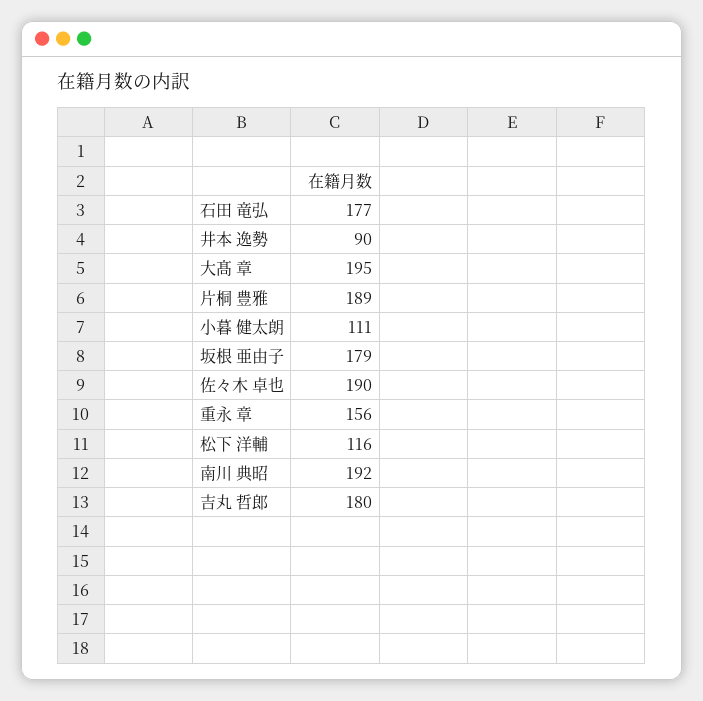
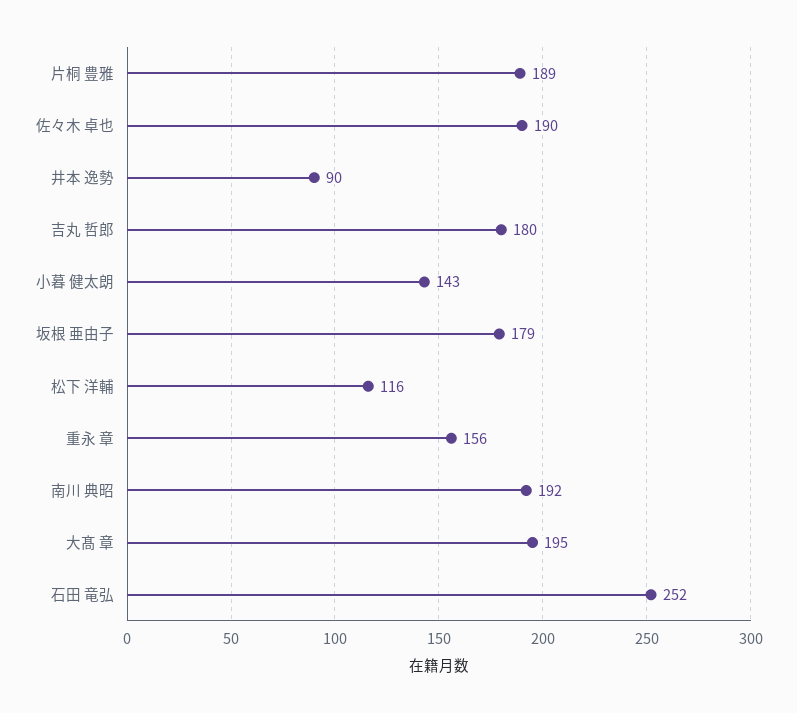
  {
-   "石田 竜弘": 177,
+   "石田 竜弘": 252,
    "井本 逸勢": 90,
    "大髙 章": 195,
    "片桐 豊雅": 189,
-   "小暮 健太朗": 111,
+   "小暮 健太朗": 143,
    "坂根 亜由子": 179,
    "佐々木 卓也": 190,
    "重永 章": 156,
    "松下 洋輔": 116,
    "南川 典昭": 192,
    "吉丸 哲郎": 180
  }

